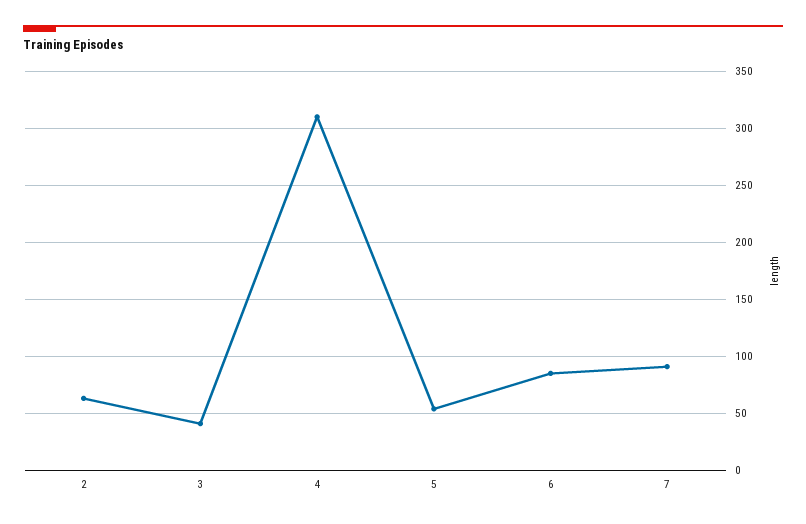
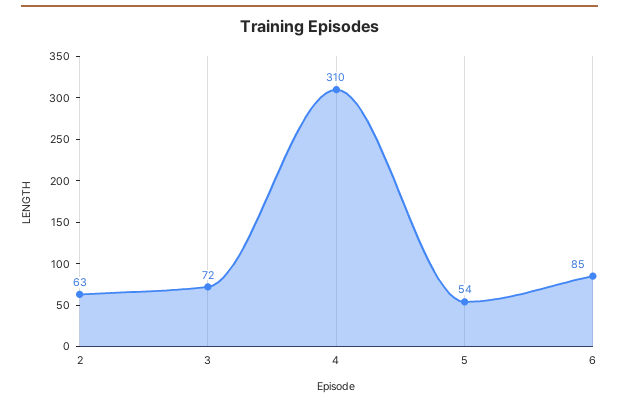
  {
    "2": 63,
-   "3": 40,
+   "3": 72,
    "4": 310,
    "5": 54,
-   "6": 85,
+   "6": 85
-   "7": 90
  }

